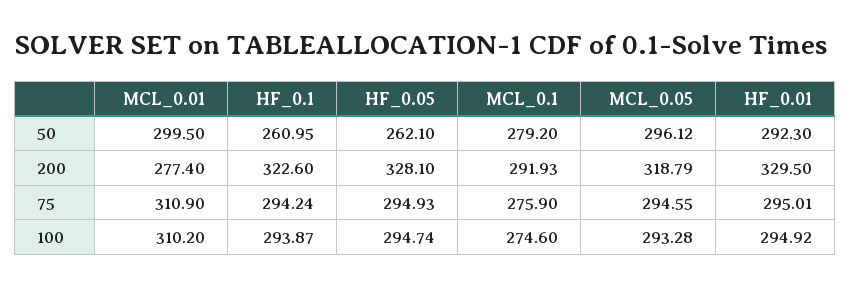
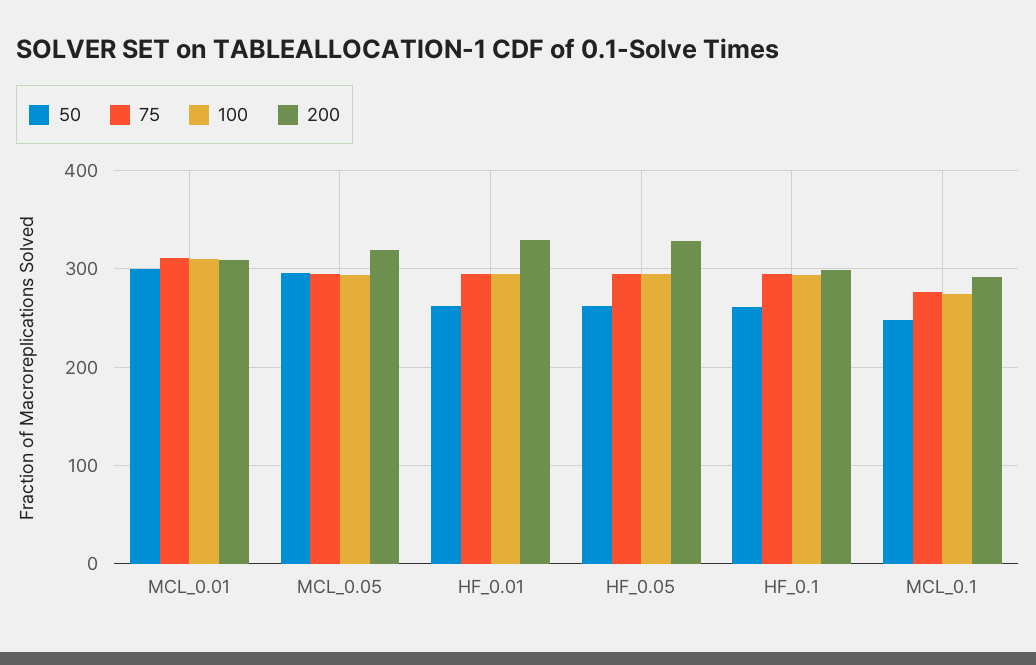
  {
    "50": {
      "MCL_0.01": 299.5,
      "HF_0.1": 260.95,
      "HF_0.05": 262.1,
-     "MCL_0.1": 279.2,
+     "MCL_0.1": 250,
      "MCL_0.05": 296.12,
-     "HF_0.01": 292.3
+     "HF_0.01": 260
    },
    "200": {
-     "MCL_0.01": 277.4,
+     "MCL_0.01": 310,
-     "HF_0.1": 322.6,
+     "HF_0.1": 300,
      "HF_0.05": 328.1,
      "MCL_0.1": 291.93,
      "MCL_0.05": 318.79,
      "HF_0.01": 329.5
    },
    "75": {
      "MCL_0.01": 310.9,
      "HF_0.1": 294.24,
      "HF_0.05": 294.93,
      "MCL_0.1": 275.9,
      "MCL_0.05": 294.55,
      "HF_0.01": 295.01
    },
    "100": {
      "MCL_0.01": 310.2,
      "HF_0.1": 293.87,
      "HF_0.05": 294.74,
      "MCL_0.1": 274.6,
      "MCL_0.05": 293.28,
      "HF_0.01": 294.92
    }
  }

